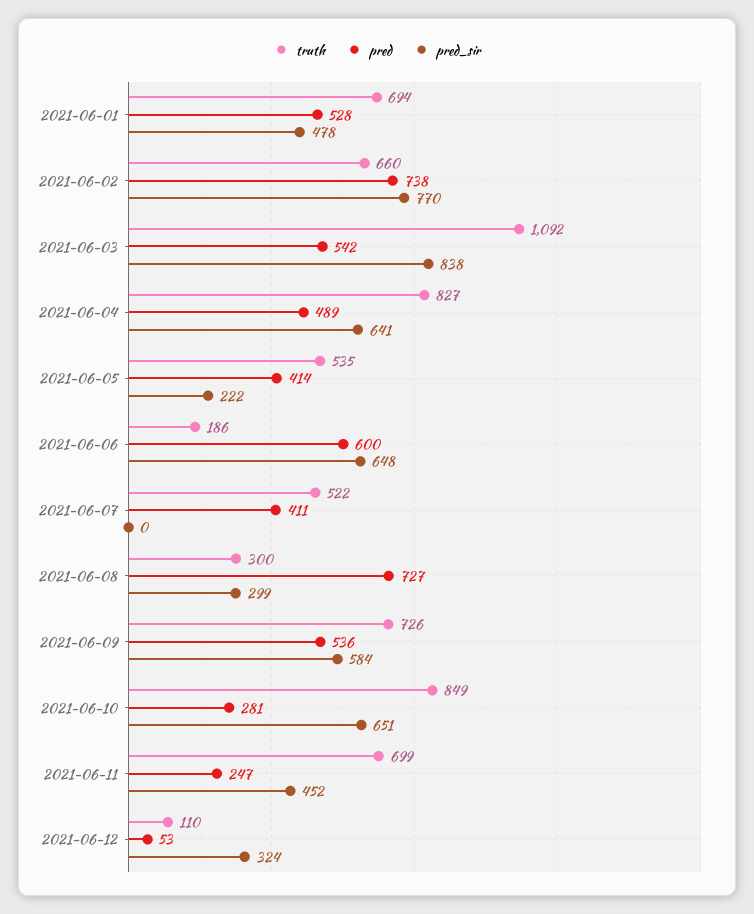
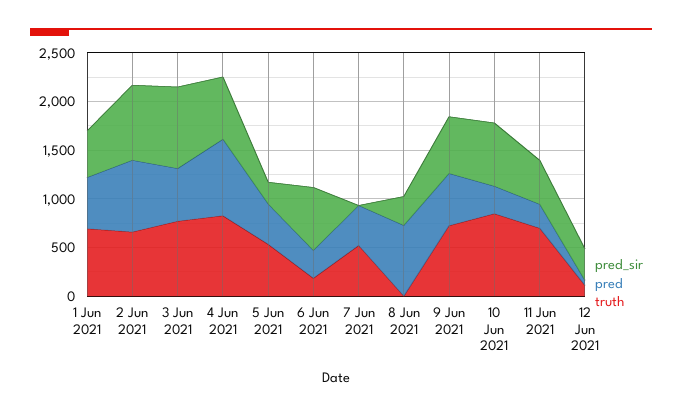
  {
    "truth": {
      "2021-06-01": 694,
      "2021-06-02": 660,
-     "2021-06-03": 1092,
+     "2021-06-03": 800,
      "2021-06-04": 827,
      "2021-06-05": 535,
      "2021-06-06": 186,
      "2021-06-07": 522,
-     "2021-06-08": 300,
+     "2021-06-08": 0,
      "2021-06-09": 726,
      "2021-06-10": 849,
      "2021-06-11": 699,
      "2021-06-12": 110
    },
    "pred": {
      "2021-06-01": 528,
      "2021-06-02": 738,
      "2021-06-03": 542,
-     "2021-06-04": 489,
+     "2021-06-04": 800,
      "2021-06-05": 414,
-     "2021-06-06": 600,
+     "2021-06-06": 300,
      "2021-06-07": 411,
      "2021-06-08": 727,
      "2021-06-09": 536,
      "2021-06-10": 281,
      "2021-06-11": 247,
      "2021-06-12": 53
    },
    "pred_sir": {
      "2021-06-01": 478,
      "2021-06-02": 770,
      "2021-06-03": 838,
      "2021-06-04": 641,
      "2021-06-05": 222,
      "2021-06-06": 648,
      "2021-06-07": 0,
      "2021-06-08": 299,
      "2021-06-09": 584,
      "2021-06-10": 651,
      "2021-06-11": 452,
      "2021-06-12": 324
    }
  }

